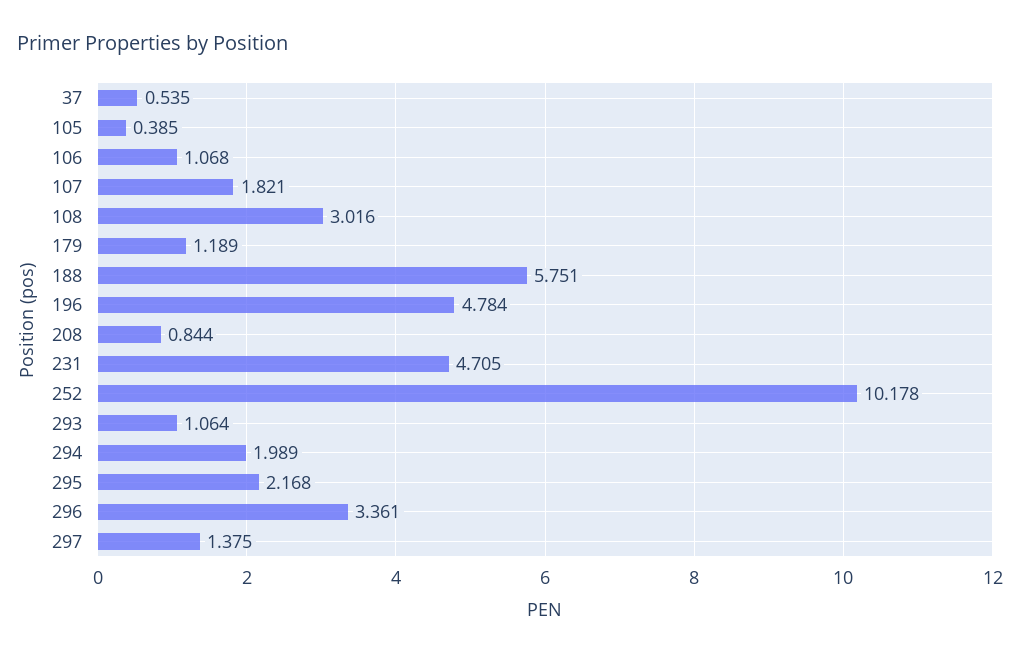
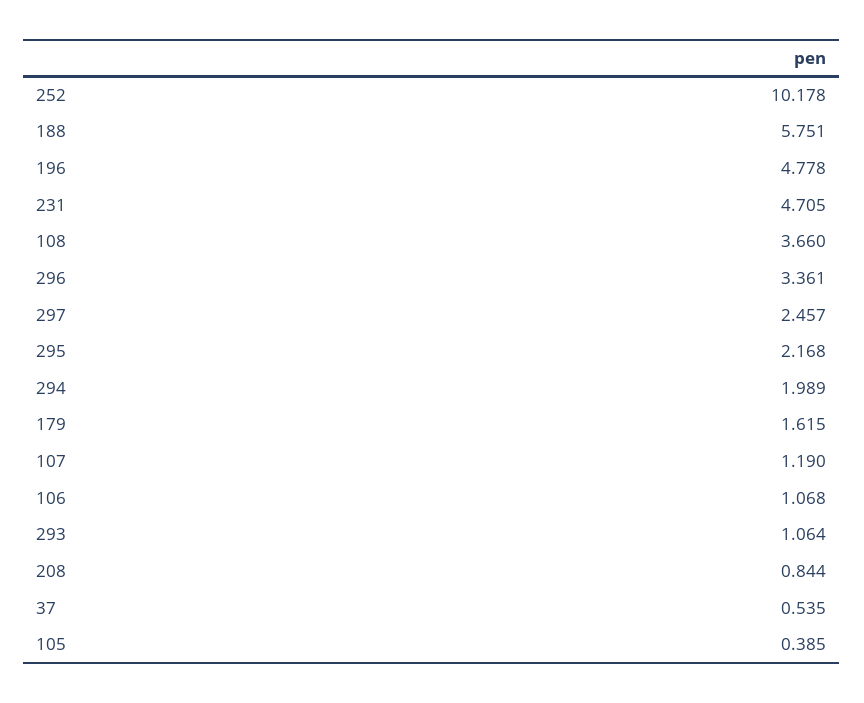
  {
    "37": 0.535,
    "105": 0.385,
    "106": 1.068,
-   "107": 1.821,
+   "107": 1.19,
-   "108": 3.016,
+   "108": 3.66,
-   "179": 1.189,
+   "179": 1.615,
    "188": 5.751,
-   "196": 4.784,
+   "196": 4.778,
    "208": 0.844,
    "231": 4.705,
    "252": 10.178,
    "293": 1.064,
    "294": 1.989,
    "295": 2.168,
    "296": 3.361,
-   "297": 1.375
+   "297": 2.457
  }

